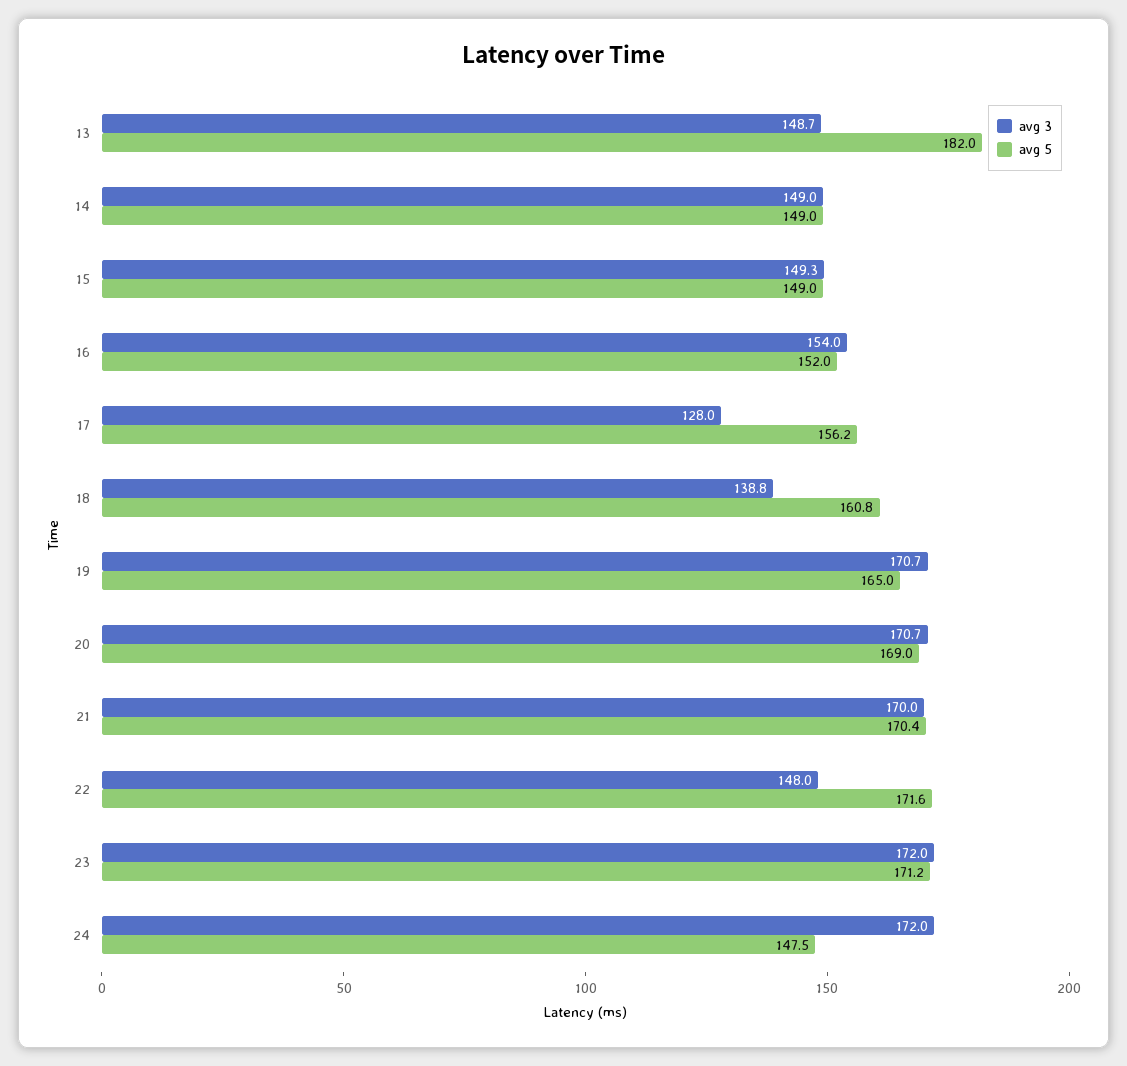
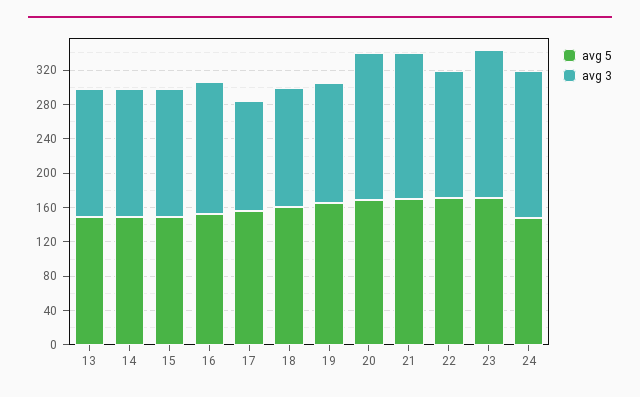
  {
    "avg 3": {
      "13": 148.7,
      "14": 149,
      "15": 149.3,
      "16": 154,
      "17": 128,
      "18": 138.8,
-     "19": 170.7,
+     "19": 140,
      "20": 170.7,
      "21": 170,
      "22": 148,
      "23": 172,
      "24": 172
    },
    "avg 5": {
-     "13": 182,
+     "13": 150,
      "14": 149,
      "15": 149,
      "16": 152,
      "17": 156.2,
      "18": 160.8,
      "19": 165,
      "20": 169,
      "21": 170.4,
      "22": 171.6,
      "23": 171.2,
      "24": 147.5
    }
  }

